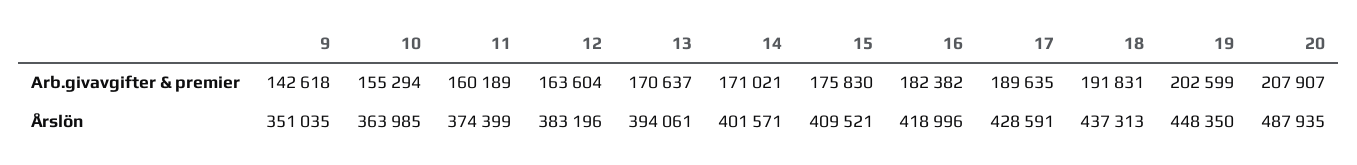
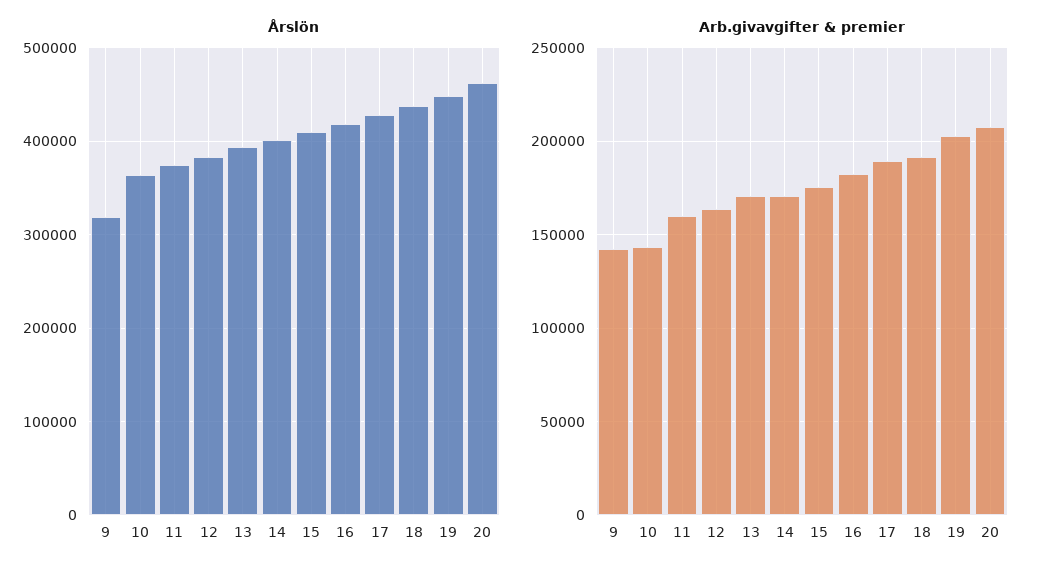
  {
    "Arb.givavgifter & premier": {
      "9": 142618,
-     "10": 155294,
+     "10": 145000,
      "11": 160189,
      "12": 163604,
      "13": 170637,
      "14": 171021,
      "15": 175830,
      "16": 182382,
      "17": 189635,
      "18": 191831,
      "19": 202599,
      "20": 207907
    },
    "Årslön": {
-     "9": 351035,
+     "9": 320000,
      "10": 363985,
      "11": 374399,
      "12": 383196,
      "13": 394061,
      "14": 401571,
      "15": 409521,
      "16": 418996,
      "17": 428591,
      "18": 437313,
      "19": 448350,
-     "20": 487935
+     "20": 460000
    }
  }

